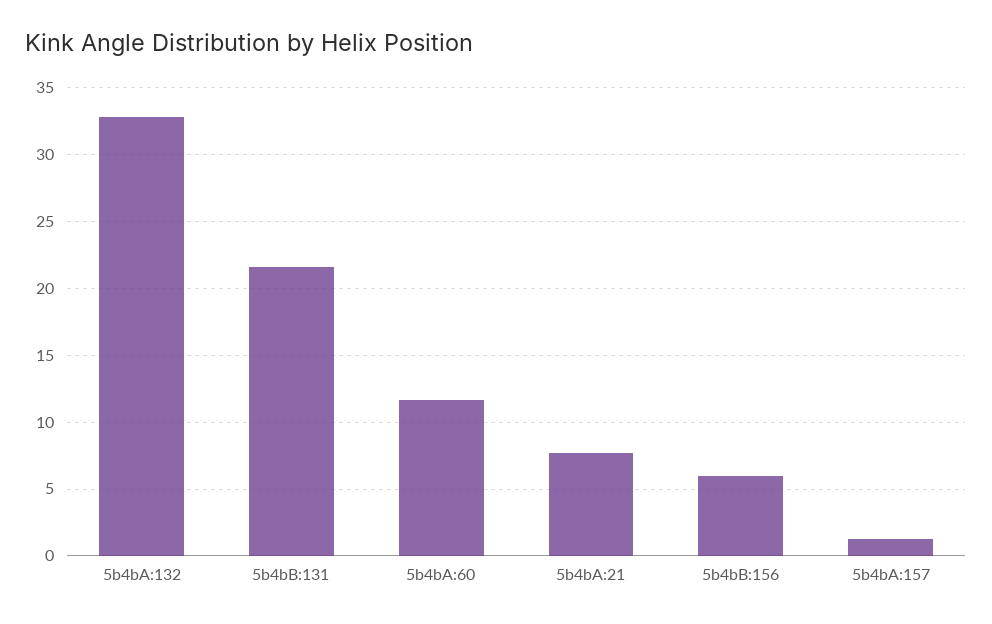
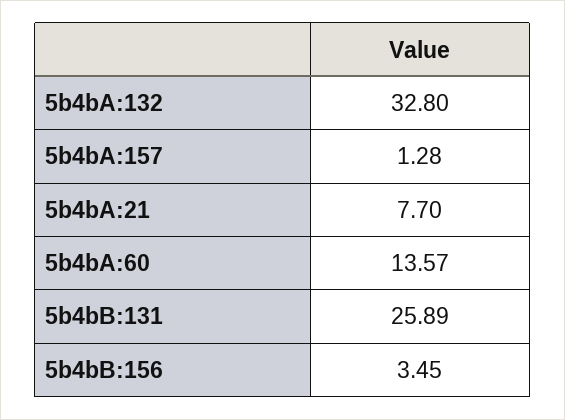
  {
    "5b4bA:132": 32.8,
-   "5b4bB:131": 21.5,
+   "5b4bB:131": 25.89,
-   "5b4bA:60": 11.5,
+   "5b4bA:60": 13.57,
    "5b4bA:21": 7.7,
-   "5b4bB:156": 6,
+   "5b4bB:156": 3.45,
    "5b4bA:157": 1.28
  }

